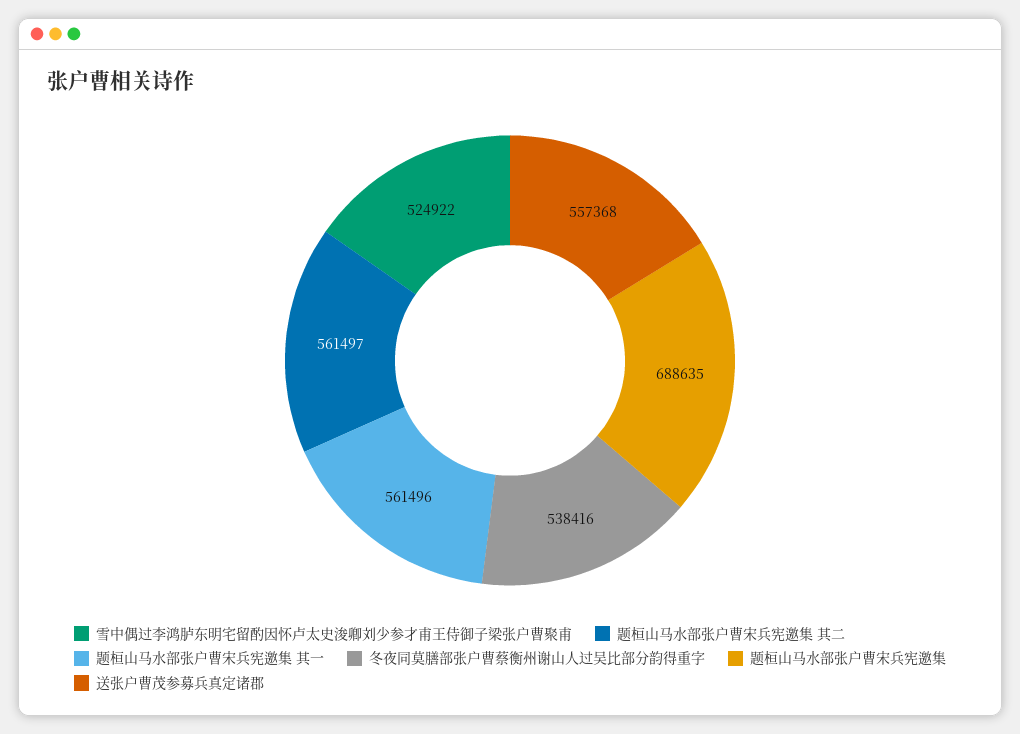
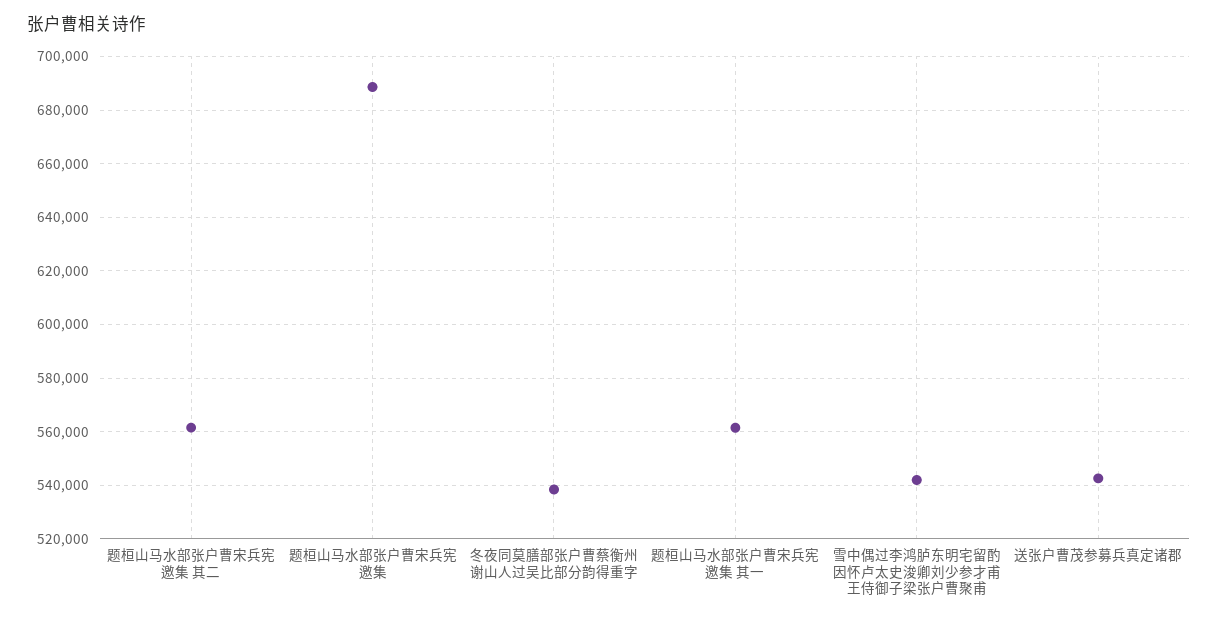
  {
-   "雪中偶过李鸿胪东明宅留酌因怀卢太史浚卿刘少参才甫王侍御子梁张户曹聚甫": 524922,
+   "雪中偶过李鸿胪东明宅留酌因怀卢太史浚卿刘少参才甫王侍御子梁张户曹聚甫": 542500,
    "题桓山马水部张户曹宋兵宪邀集 其二": 561497,
    "题桓山马水部张户曹宋兵宪邀集 其一": 561496,
    "冬夜同莫膳部张户曹蔡衡州谢山人过吴比部分韵得重字": 538416,
    "题桓山马水部张户曹宋兵宪邀集": 688635,
-   "送张户曹茂参募兵真定诸郡": 557368
+   "送张户曹茂参募兵真定诸郡": 542500
  }

